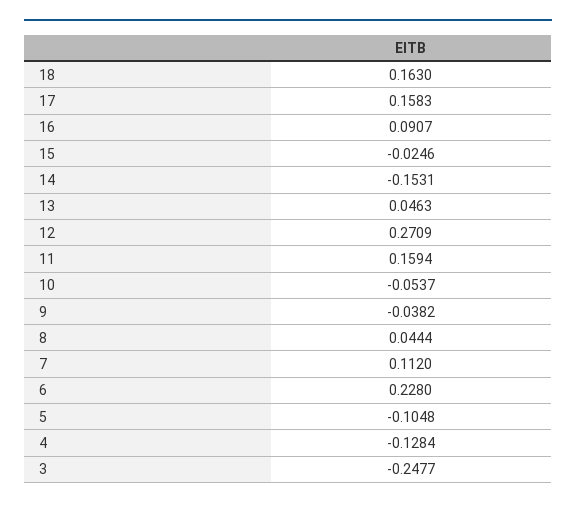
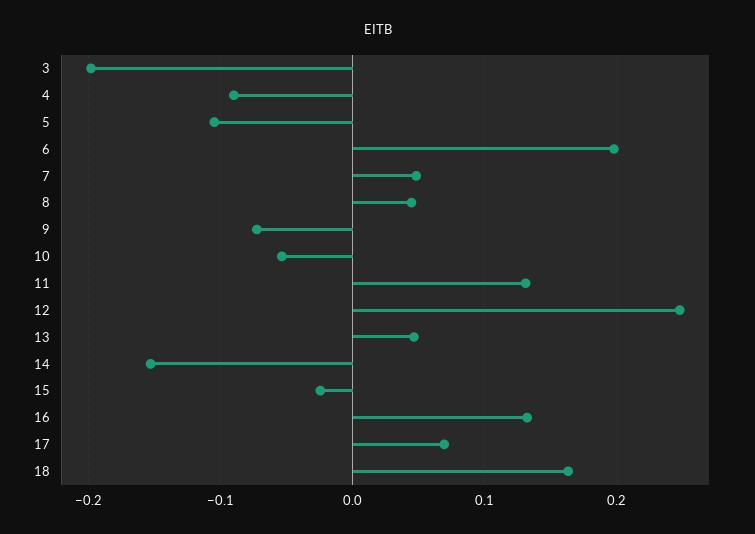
  {
    "18": 0.163,
-   "17": 0.1583,
+   "17": 0.07,
-   "16": 0.0907,
+   "16": 0.13,
    "15": -0.0246,
    "14": -0.1531,
    "13": 0.0463,
-   "12": 0.2709,
+   "12": 0.25,
-   "11": 0.1594,
+   "11": 0.13,
    "10": -0.0537,
-   "9": -0.0382,
+   "9": -0.07,
    "8": 0.0444,
-   "7": 0.112,
+   "7": 0.05,
-   "6": 0.228,
+   "6": 0.2,
    "5": -0.1048,
-   "4": -0.1284,
+   "4": -0.09,
-   "3": -0.2477
+   "3": -0.2
  }

